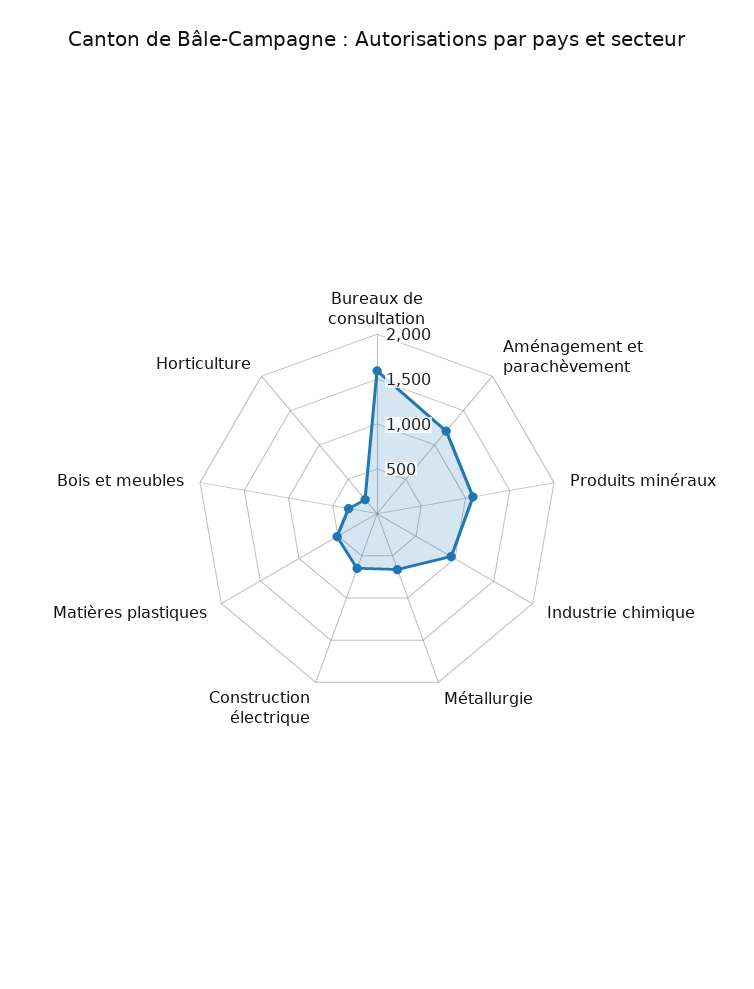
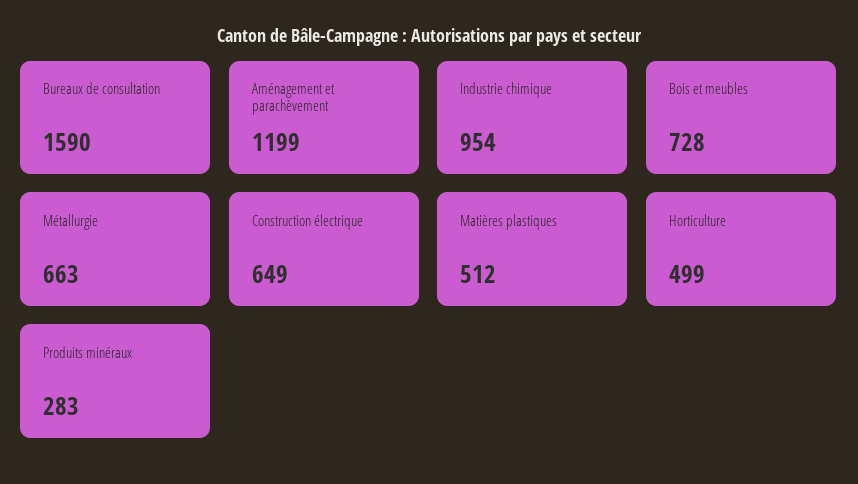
  {
    "Bureaux de consultation": 1590,
    "Aménagement et parachèvement": 1199,
-   "Produits minéraux": 1100,
+   "Produits minéraux": 283,
    "Industrie chimique": 954,
    "Métallurgie": 663,
    "Construction électrique": 649,
    "Matières plastiques": 512,
-   "Bois et meubles": 300,
+   "Bois et meubles": 728,
-   "Horticulture": 200
+   "Horticulture": 499
  }

